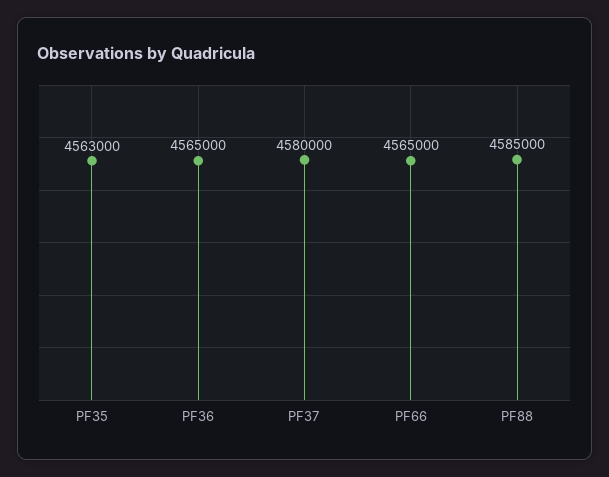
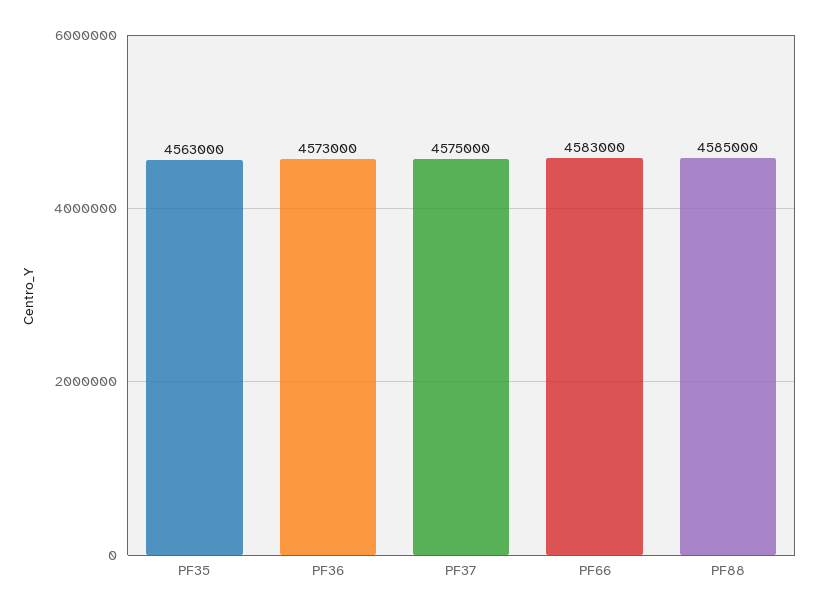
  {
    "PF35": 4563000,
-   "PF36": 4565000,
+   "PF36": 4573000,
-   "PF37": 4580000,
+   "PF37": 4575000,
-   "PF66": 4565000,
+   "PF66": 4583000,
    "PF88": 4585000
  }

